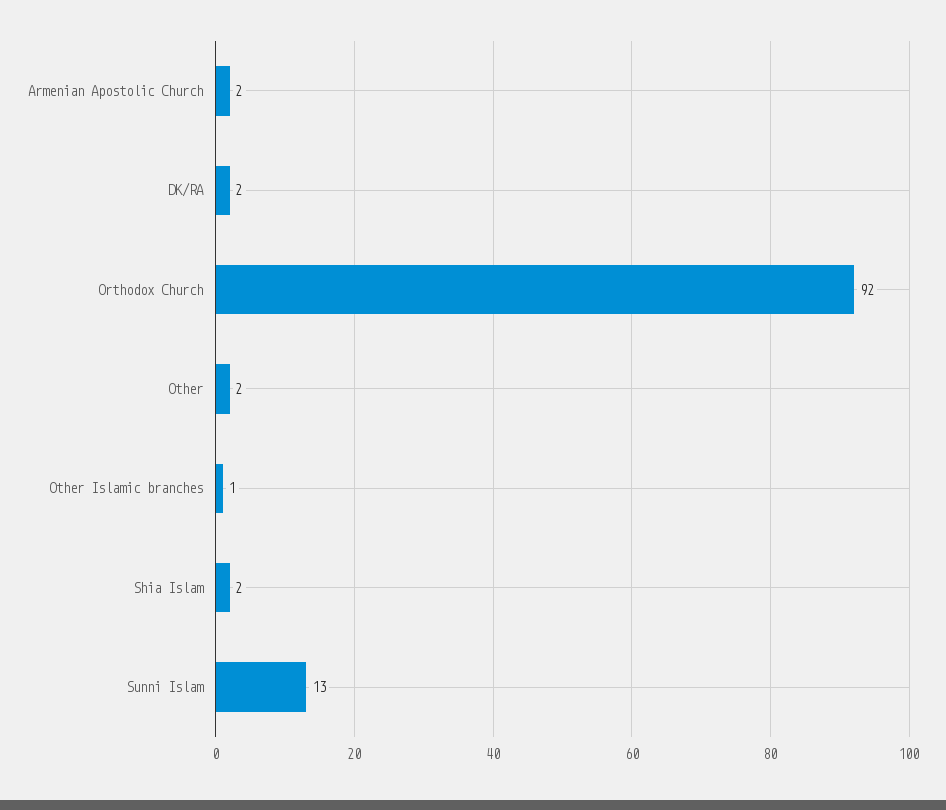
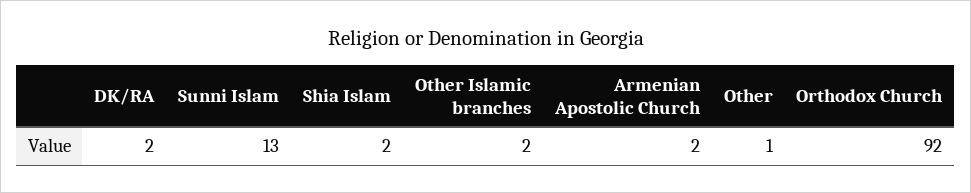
  {
    "Armenian Apostolic Church": 2,
    "DK/RA": 2,
    "Orthodox Church": 92,
-   "Other": 2,
+   "Other": 1,
-   "Other Islamic branches": 1,
+   "Other Islamic branches": 2,
    "Shia Islam": 2,
    "Sunni Islam": 13
  }

